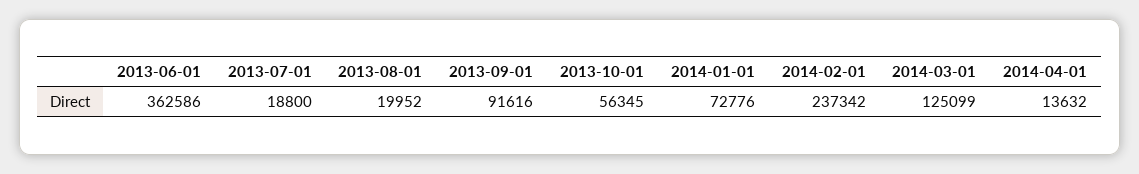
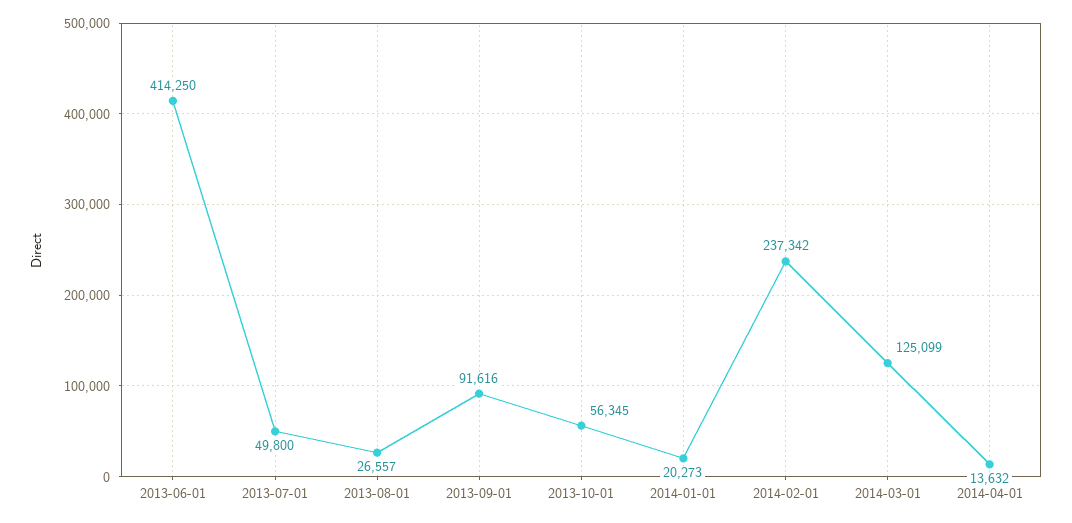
  {
-   "2013-06-01": 362586,
+   "2013-06-01": 414250,
-   "2013-07-01": 18800,
+   "2013-07-01": 49800,
-   "2013-08-01": 19952,
+   "2013-08-01": 26557,
    "2013-09-01": 91616,
    "2013-10-01": 56345,
-   "2014-01-01": 72776,
+   "2014-01-01": 20273,
    "2014-02-01": 237342,
    "2014-03-01": 125099,
    "2014-04-01": 13632
  }

